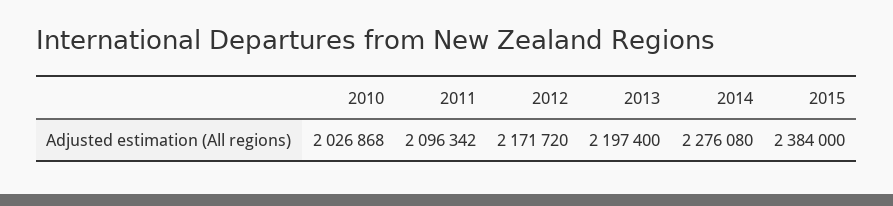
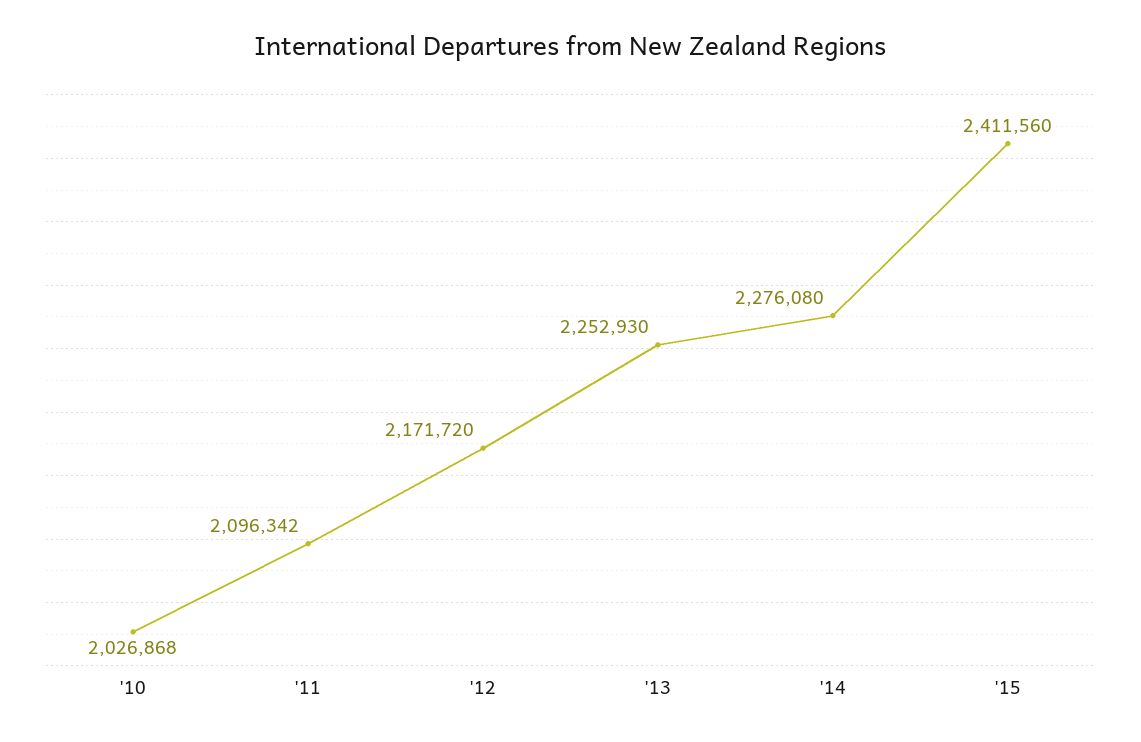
  {
    "2010": 2026868,
    "2011": 2096342,
    "2012": 2171720,
-   "2013": 2197400,
+   "2013": 2252930,
    "2014": 2276080,
-   "2015": 2384000
+   "2015": 2411560
  }

